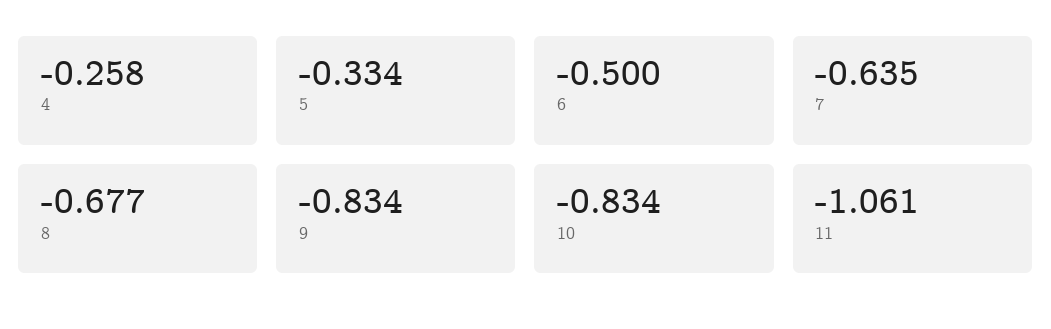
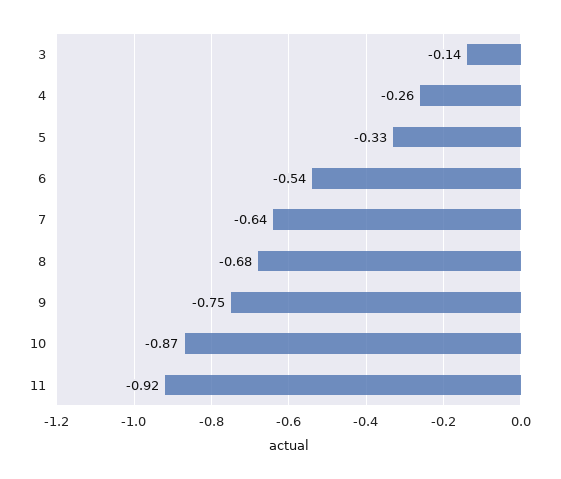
  {
    "4": -0.258,
    "5": -0.334,
-   "6": -0.5,
+   "6": -0.54,
    "7": -0.635,
    "8": -0.677,
-   "9": -0.834,
+   "9": -0.75,
-   "10": -0.834,
+   "10": -0.87,
-   "11": -1.061
+   "11": -0.92,
+   "3": -0.14
  }

